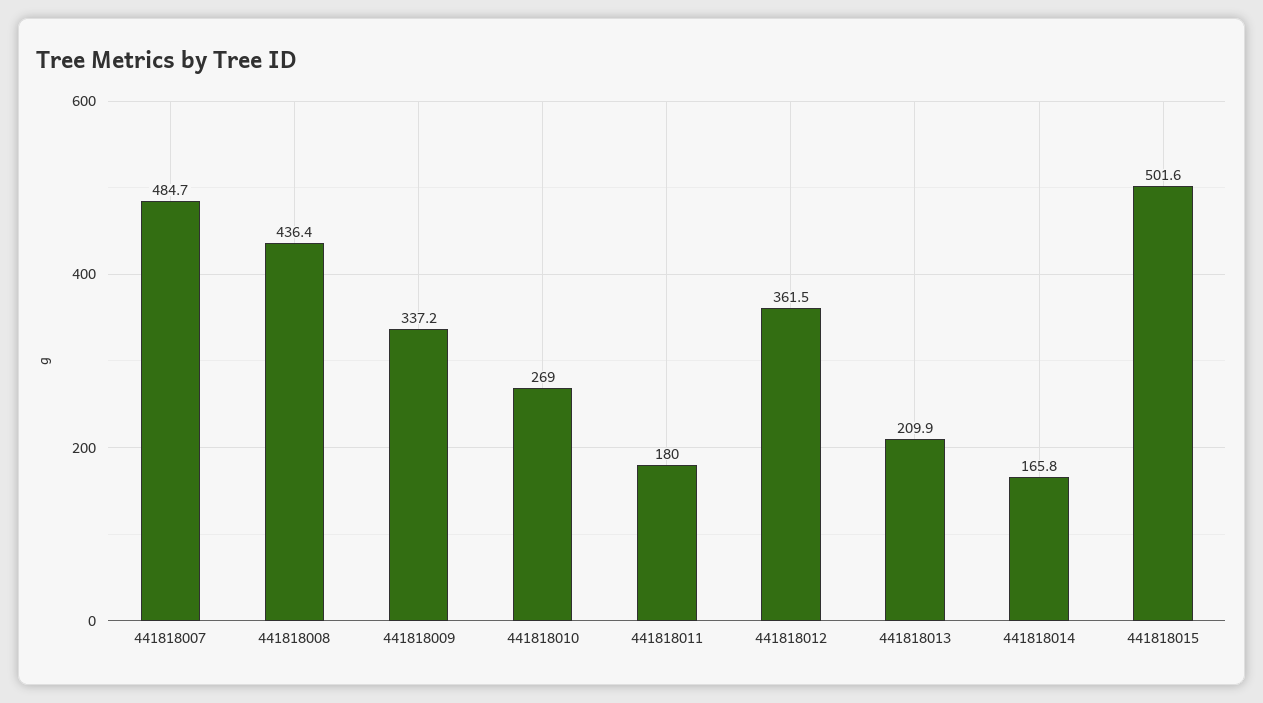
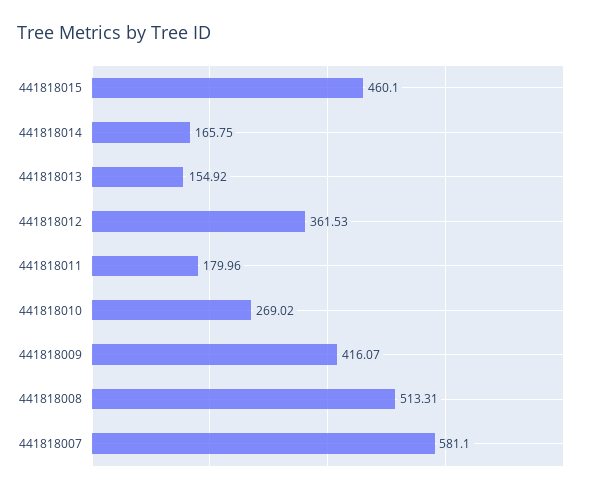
  {
-   "441818007": 484.7,
+   "441818007": 581.1,
-   "441818008": 436.4,
+   "441818008": 513.31,
-   "441818009": 337.2,
+   "441818009": 416.07,
    "441818010": 269.02,
    "441818011": 179.96,
    "441818012": 361.53,
-   "441818013": 209.9,
+   "441818013": 154.92,
    "441818014": 165.75,
-   "441818015": 501.6
+   "441818015": 460.1
  }

